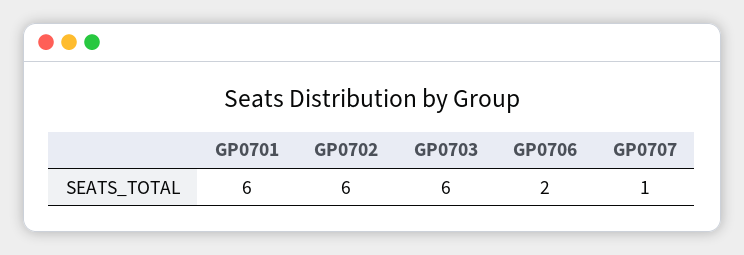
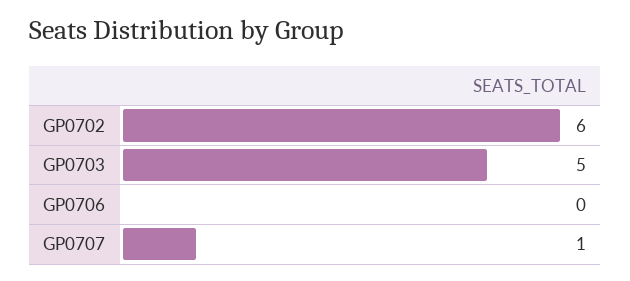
  {
-   "GP0701": 6,
    "GP0702": 6,
-   "GP0703": 6,
+   "GP0703": 5,
-   "GP0706": 2,
+   "GP0706": 0,
    "GP0707": 1
  }

